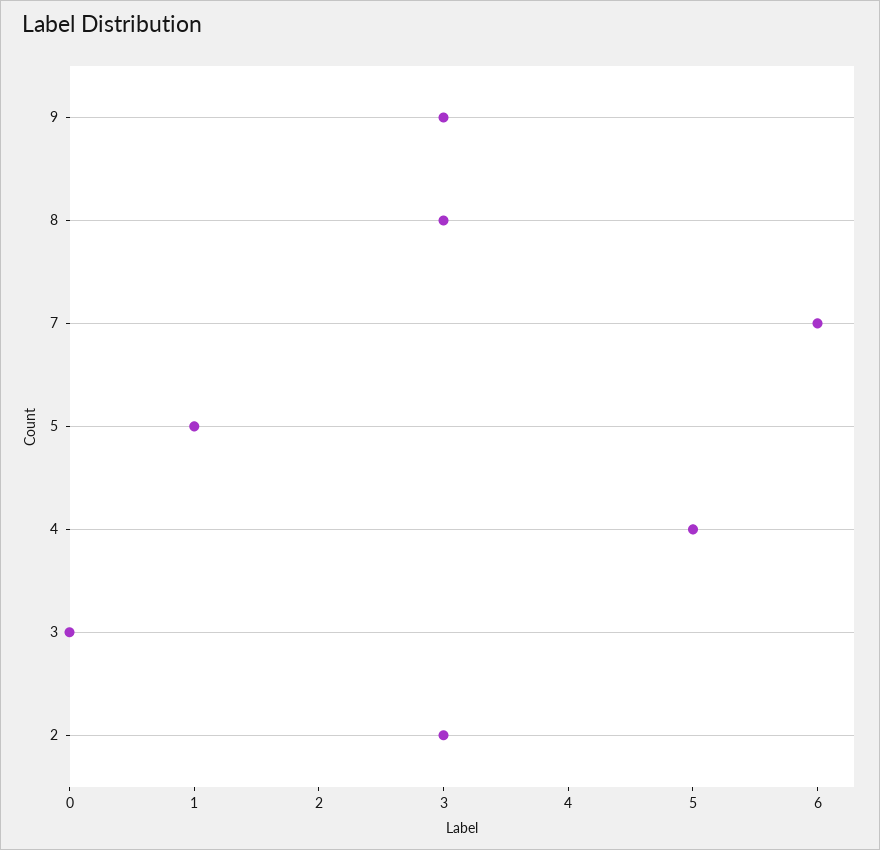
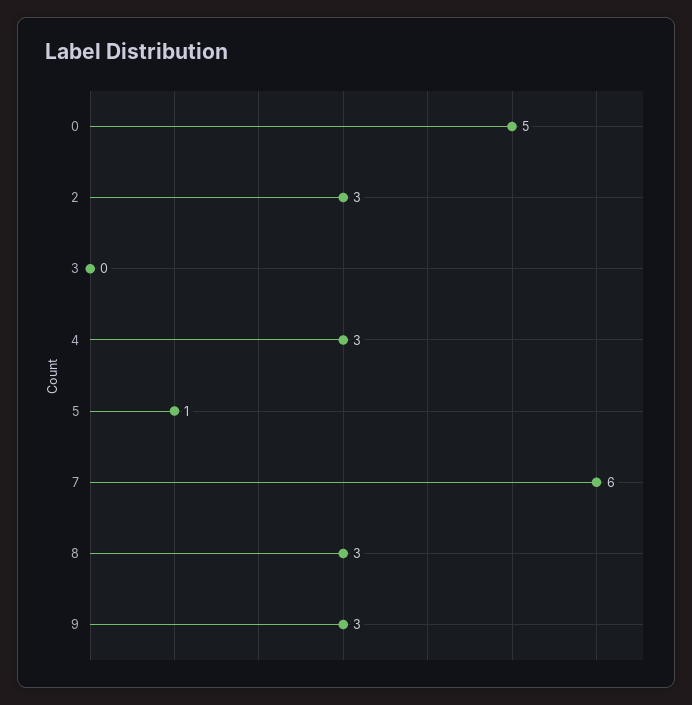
  {
    "9": 3,
    "8": 3,
    "7": 6,
    "5": 1,
-   "4": 5,
+   "4": 3,
    "3": 0,
-   "2": 3
+   "2": 3,
+   "0": 5
  }

